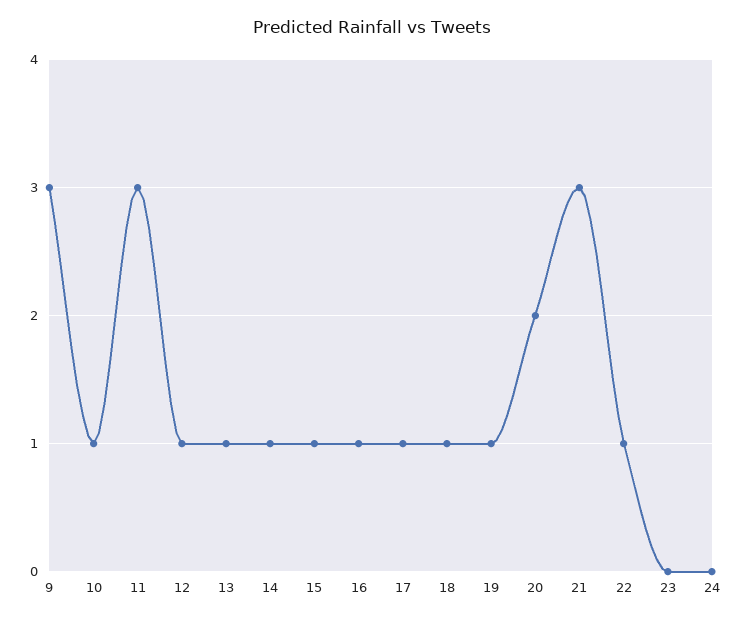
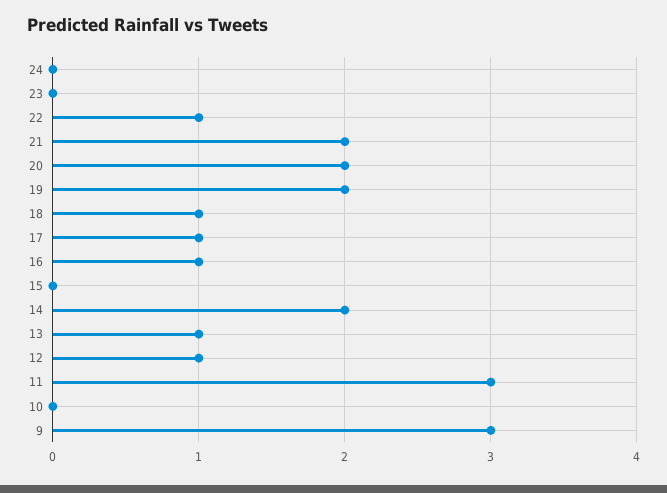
  {
    "9": 3,
-   "10": 1,
+   "10": 0,
    "11": 3,
    "12": 1,
    "13": 1,
-   "14": 1,
+   "14": 2,
-   "15": 1,
+   "15": 0,
    "16": 1,
    "17": 1,
    "18": 1,
-   "19": 1,
+   "19": 2,
    "20": 2,
-   "21": 3,
+   "21": 2,
    "22": 1,
    "23": 0,
    "24": 0
  }

